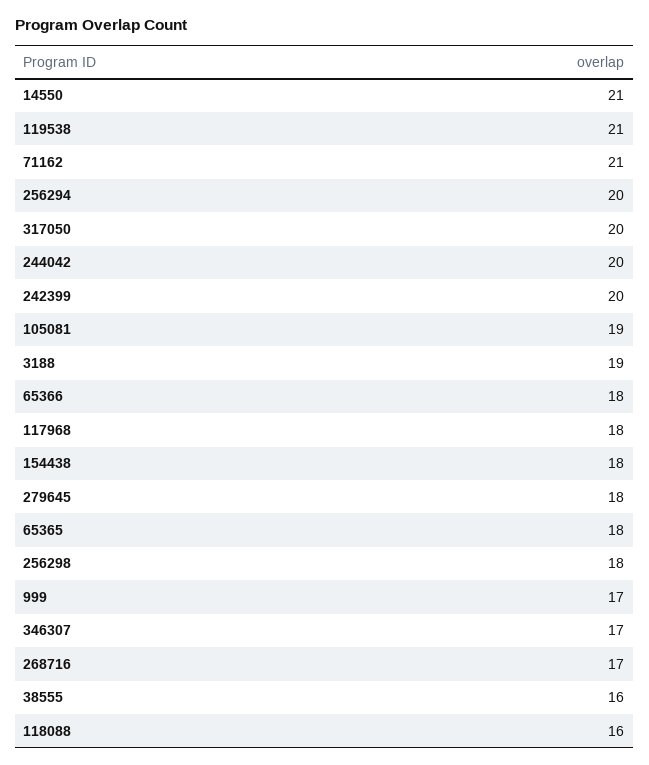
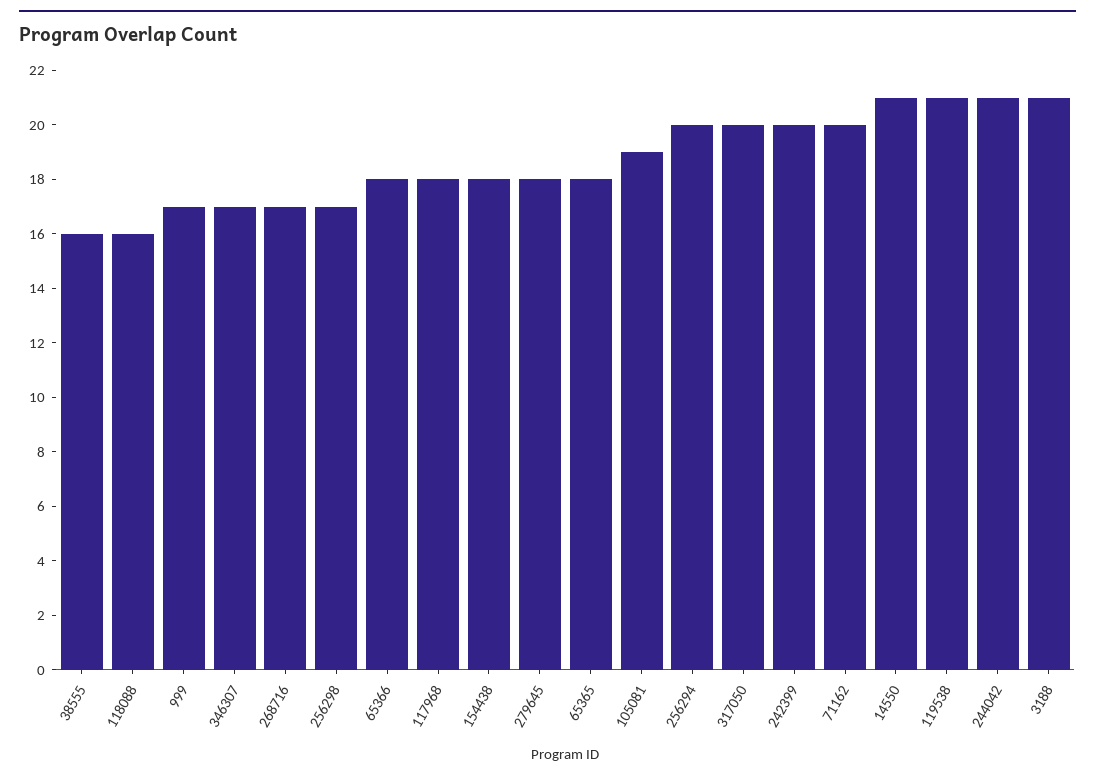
  {
    "14550": 21,
    "119538": 21,
-   "71162": 21,
+   "71162": 20,
    "256294": 20,
    "317050": 20,
-   "244042": 20,
+   "244042": 21,
    "242399": 20,
    "105081": 19,
-   "3188": 19,
+   "3188": 21,
    "65366": 18,
    "117968": 18,
    "154438": 18,
    "279645": 18,
    "65365": 18,
-   "256298": 18,
+   "256298": 17,
    "999": 17,
    "346307": 17,
    "268716": 17,
    "38555": 16,
    "118088": 16
  }

